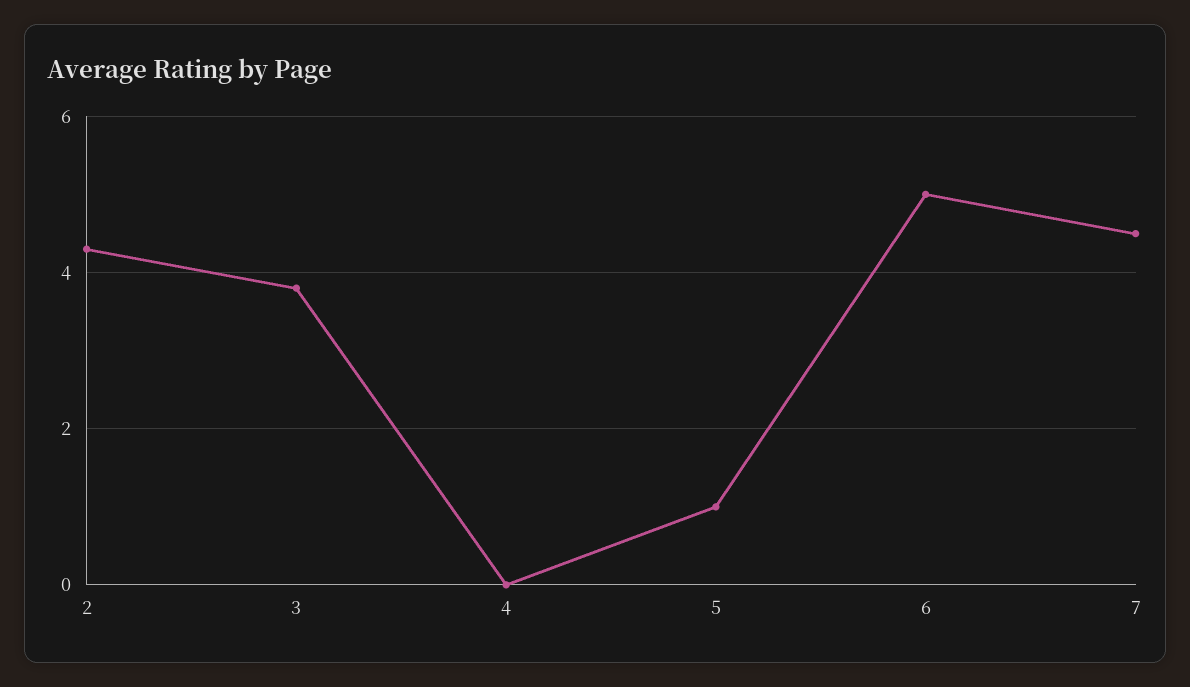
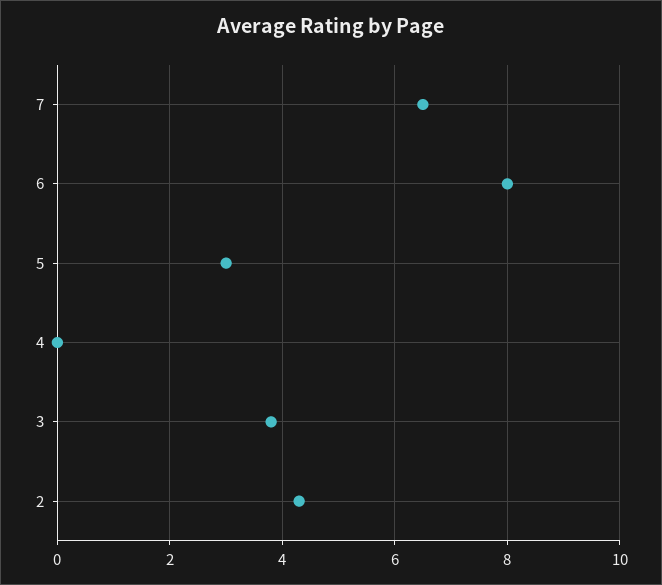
  {
    "2": 4.5,
    "3": 4,
    "4": 0,
-   "5": 1,
+   "5": 3,
-   "6": 5,
+   "6": 8,
-   "7": 4.5
+   "7": 6.5
  }

